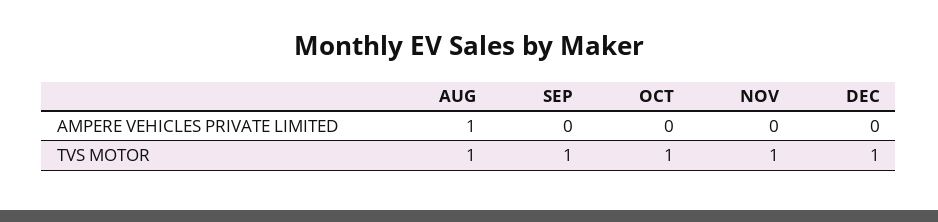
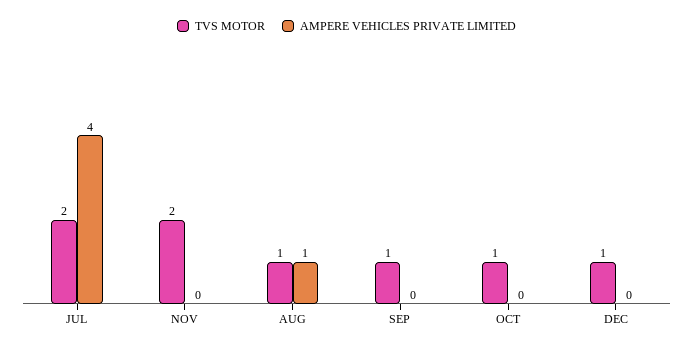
  {
    "AMPERE VEHICLES PRIVATE LIMITED": {
      "AUG": 1,
      "SEP": 0,
      "OCT": 0,
      "NOV": 0,
-     "DEC": 0
+     "DEC": 0,
+     "JUL": 4
    },
    "TVS MOTOR": {
      "AUG": 1,
      "SEP": 1,
      "OCT": 1,
-     "NOV": 1,
+     "NOV": 2,
-     "DEC": 1
+     "DEC": 1,
+     "JUL": 2
    }
  }

